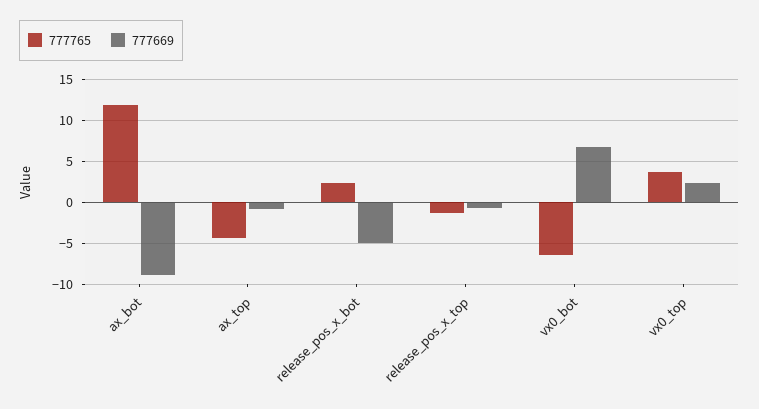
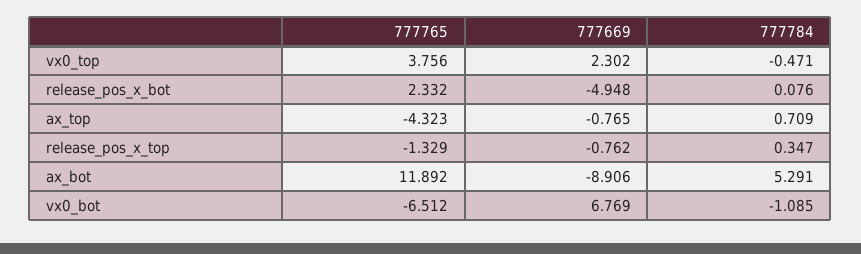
  {
    "777765": {
      "ax_bot": 11.892,
      "ax_top": -4.323,
      "release_pos_x_bot": 2.332,
      "release_pos_x_top": -1.329,
      "vx0_bot": -6.512,
      "vx0_top": 3.756
    },
    "777669": {
      "ax_bot": -8.906,
      "ax_top": -0.765,
      "release_pos_x_bot": -4.948,
      "release_pos_x_top": -0.762,
      "vx0_bot": 6.769,
      "vx0_top": 2.302
-   }
+   },
+   "777784": {
+     "vx0_top": -0.471,
+     "release_pos_x_bot": 0.076,
+     "ax_top": 0.709,
+     "release_pos_x_top": 0.347,
+     "ax_bot": 5.291,
+     "vx0_bot": -1.085
+   }
  }

